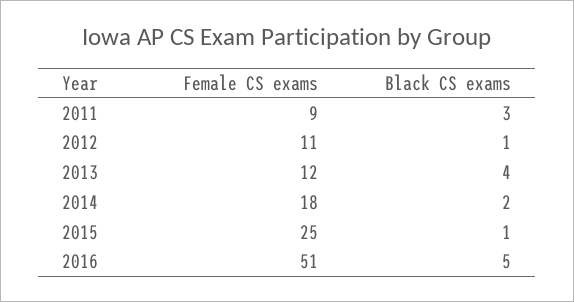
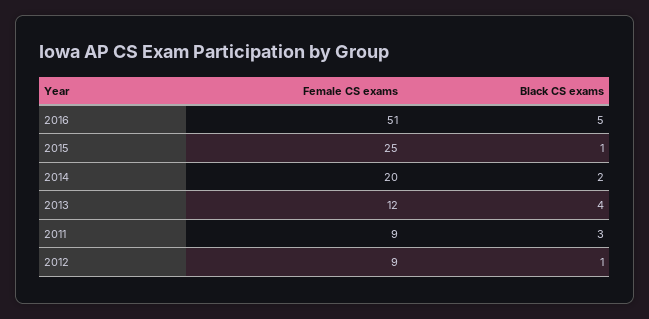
  {
    "Female CS exams": {
      "2011": 9,
-     "2012": 11,
+     "2012": 9,
      "2013": 12,
-     "2014": 18,
+     "2014": 20,
      "2015": 25,
      "2016": 51
    },
    "Black CS exams": {
      "2011": 3,
      "2012": 1,
      "2013": 4,
      "2014": 2,
      "2015": 1,
      "2016": 5
    }
  }

